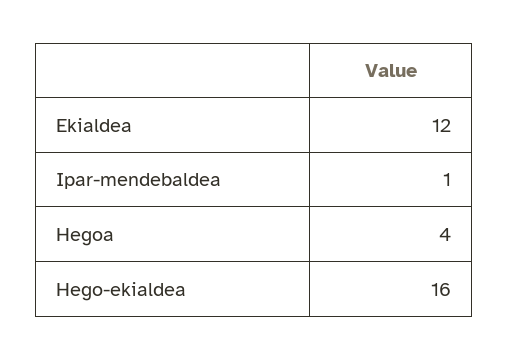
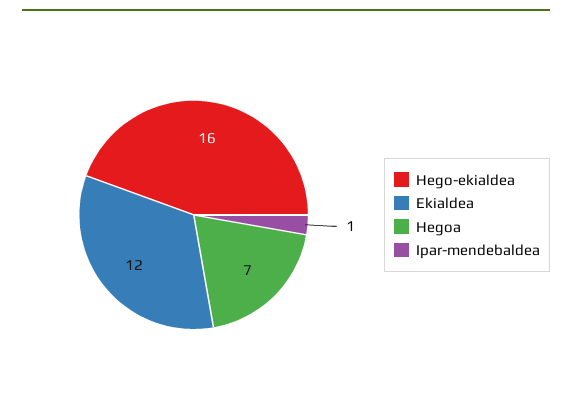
  {
    "Ekialdea": 12,
    "Ipar-mendebaldea": 1,
-   "Hegoa": 4,
+   "Hegoa": 7,
    "Hego-ekialdea": 16
  }

